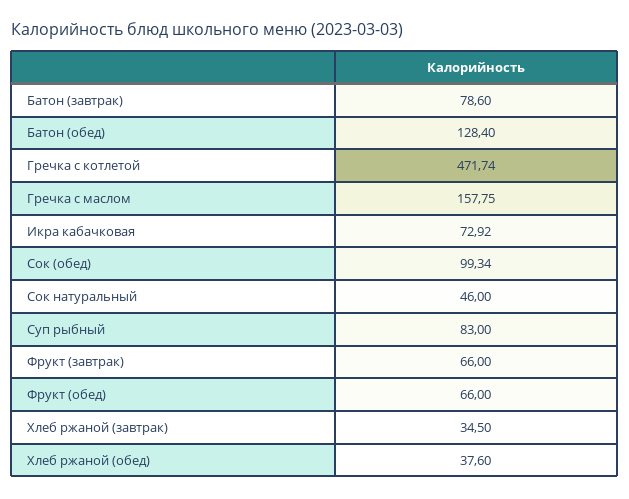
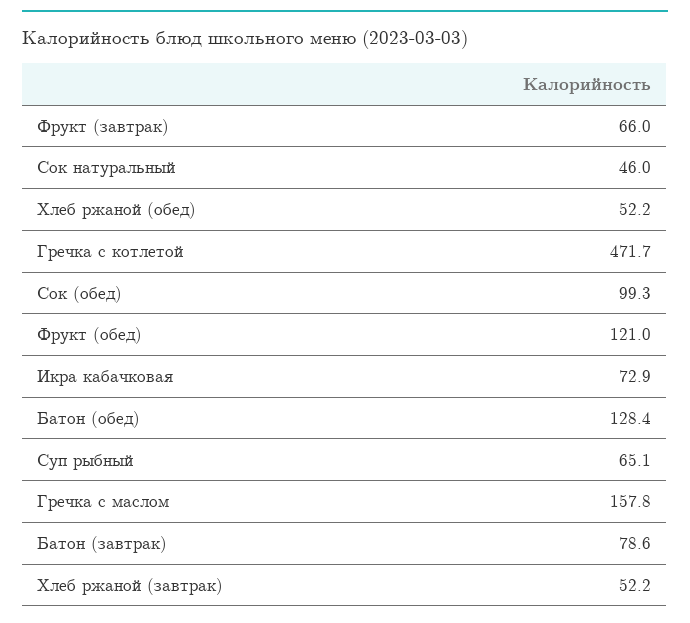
  {
    "Батон (завтрак)": 78.6,
    "Батон (обед)": 128.4,
    "Гречка с котлетой": 471.74,
    "Гречка с маслом": 157.75,
    "Икра кабачковая": 72.92,
    "Сок (обед)": 99.34,
    "Сок натуральный": 46,
-   "Суп рыбный": 83,
+   "Суп рыбный": 65.1,
    "Фрукт (завтрак)": 66,
-   "Фрукт (обед)": 66,
+   "Фрукт (обед)": 121,
-   "Хлеб ржаной (завтрак)": 34.5,
+   "Хлеб ржаной (завтрак)": 52.2,
-   "Хлеб ржаной (обед)": 37.6
+   "Хлеб ржаной (обед)": 52.2
  }

